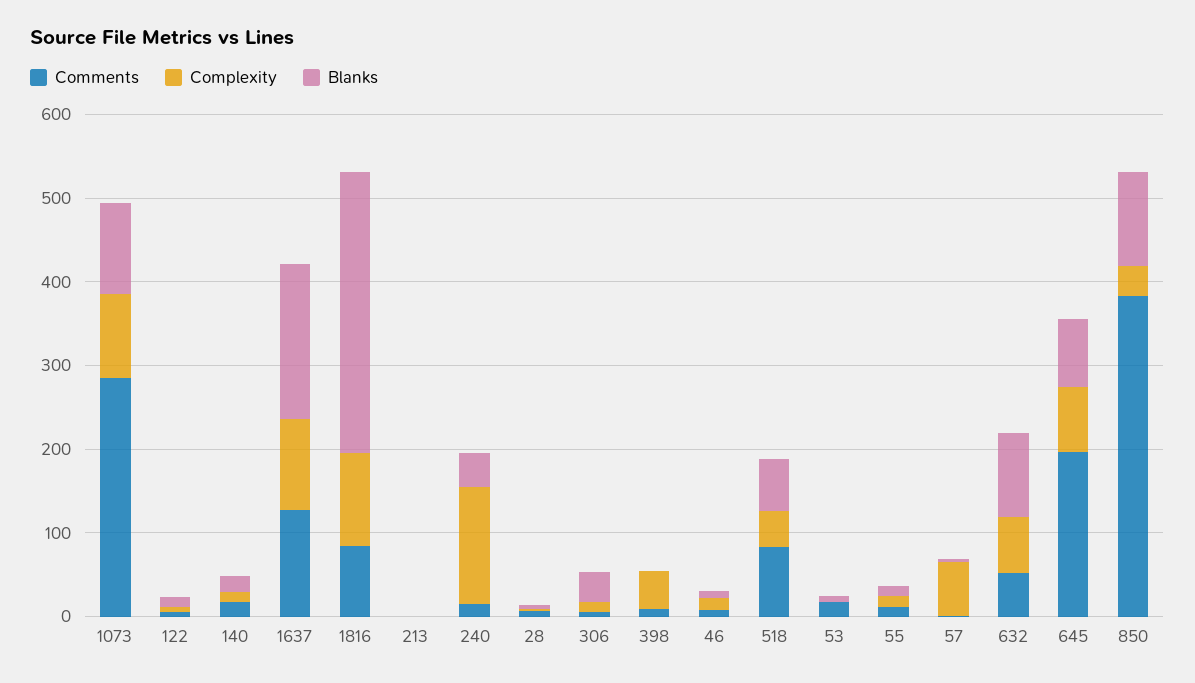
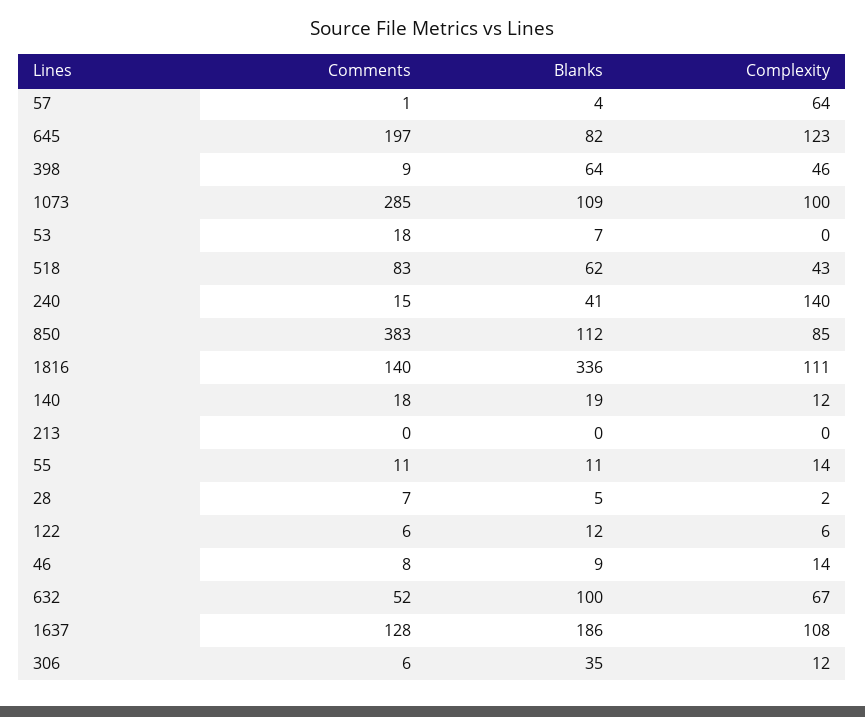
  {
    "Comments": {
      "1073": 285,
      "122": 6,
      "140": 18,
      "1637": 128,
-     "1816": 80,
+     "1816": 140,
      "213": 0,
      "240": 15,
      "28": 7,
      "306": 6,
      "398": 9,
      "46": 8,
      "518": 83,
      "53": 18,
      "55": 11,
      "57": 1,
      "632": 52,
      "645": 197,
      "850": 383
    },
    "Complexity": {
      "1073": 100,
      "122": 6,
      "140": 12,
      "1637": 108,
      "1816": 111,
      "213": 0,
      "240": 140,
      "28": 2,
      "306": 12,
      "398": 46,
      "46": 14,
      "518": 43,
      "53": 0,
      "55": 14,
      "57": 64,
      "632": 67,
-     "645": 80,
+     "645": 123,
-     "850": 40
+     "850": 85
    },
    "Blanks": {
      "1073": 109,
      "122": 12,
      "140": 19,
      "1637": 186,
      "1816": 336,
      "213": 0,
      "240": 41,
      "28": 5,
      "306": 35,
-     "398": 0,
+     "398": 64,
      "46": 9,
      "518": 62,
      "53": 7,
      "55": 11,
      "57": 4,
      "632": 100,
      "645": 82,
      "850": 112
    }
  }

